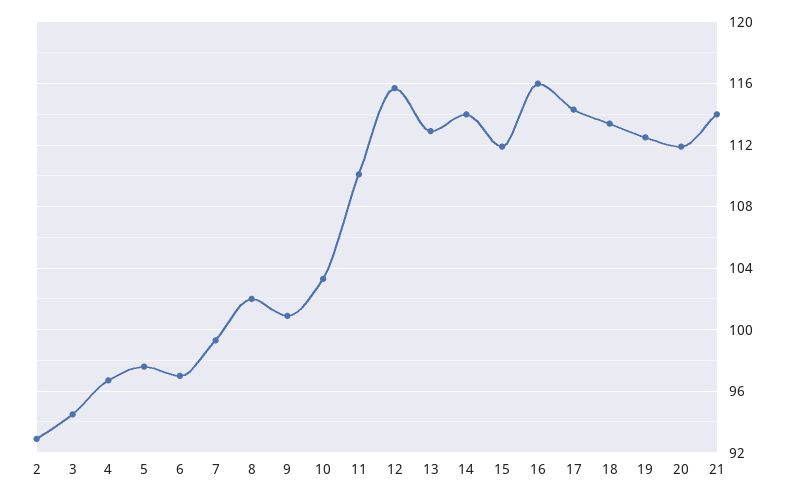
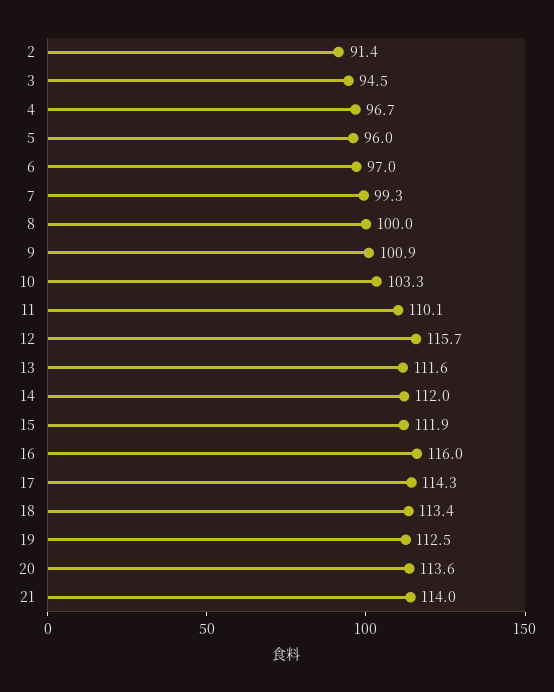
  {
-   "2": 93,
+   "2": 91.4,
    "3": 94.5,
    "4": 96.7,
-   "5": 97.5,
+   "5": 96,
    "6": 97,
    "7": 99.3,
-   "8": 102,
+   "8": 100,
    "9": 100.9,
    "10": 103.3,
    "11": 110.1,
    "12": 115.7,
-   "13": 113,
+   "13": 111.6,
-   "14": 114,
+   "14": 112,
    "15": 111.9,
    "16": 116,
    "17": 114.3,
    "18": 113.4,
    "19": 112.5,
-   "20": 112,
+   "20": 113.6,
    "21": 114
  }

